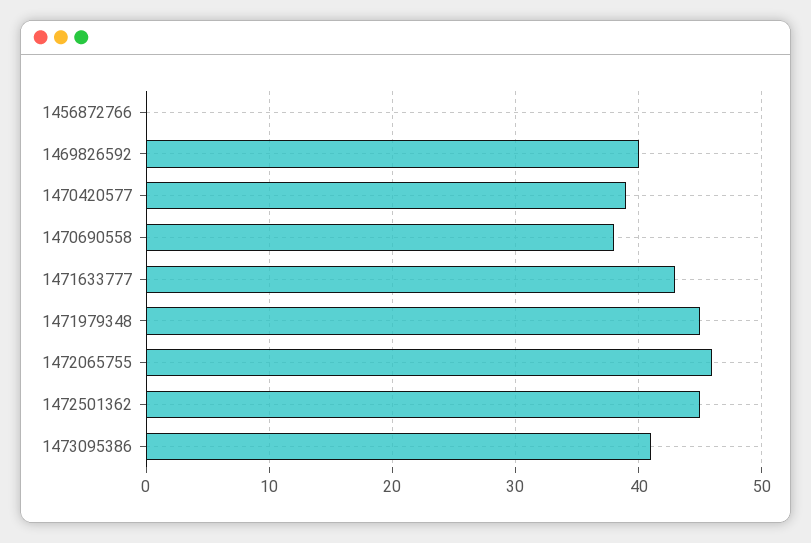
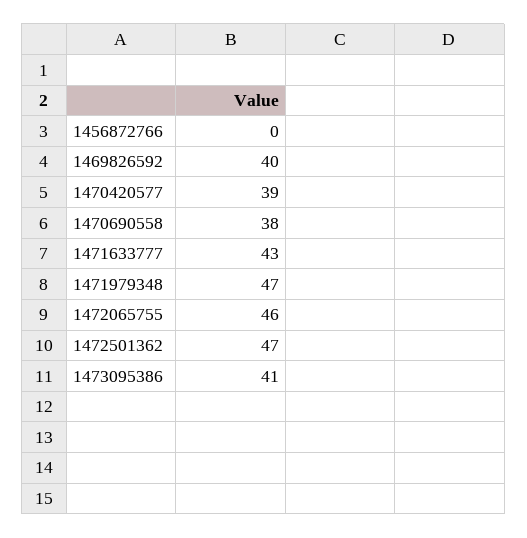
  {
    "1456872766": 0,
    "1469826592": 40,
    "1470420577": 39,
    "1470690558": 38,
    "1471633777": 43,
-   "1471979348": 45,
+   "1471979348": 47,
    "1472065755": 46,
-   "1472501362": 45,
+   "1472501362": 47,
    "1473095386": 41
  }

